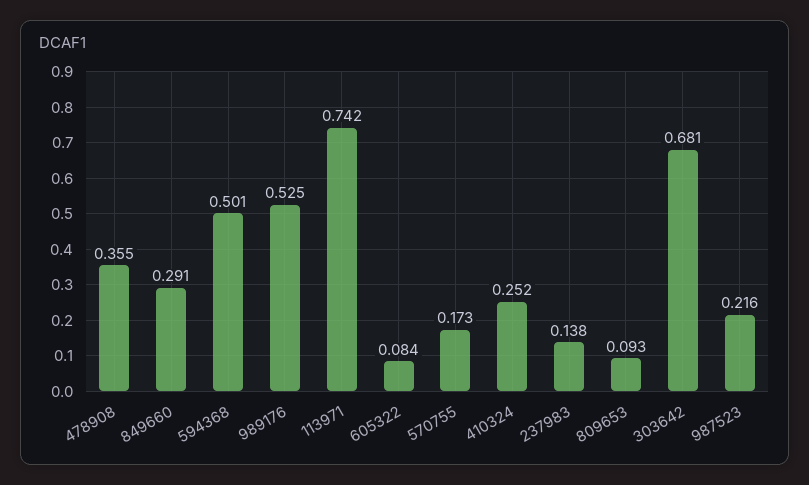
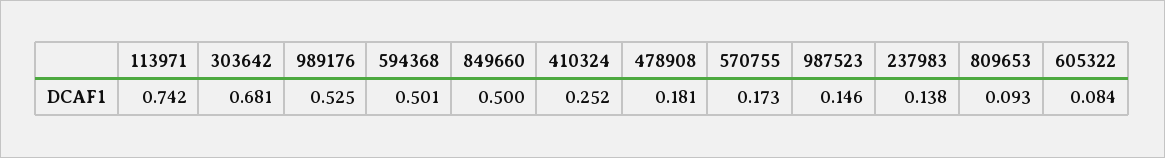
  {
-   "478908": 0.355,
+   "478908": 0.181,
-   "849660": 0.291,
+   "849660": 0.5,
    "594368": 0.501,
    "989176": 0.525,
    "113971": 0.742,
    "605322": 0.084,
    "570755": 0.173,
    "410324": 0.252,
    "237983": 0.138,
    "809653": 0.093,
    "303642": 0.681,
-   "987523": 0.216
+   "987523": 0.146
  }

